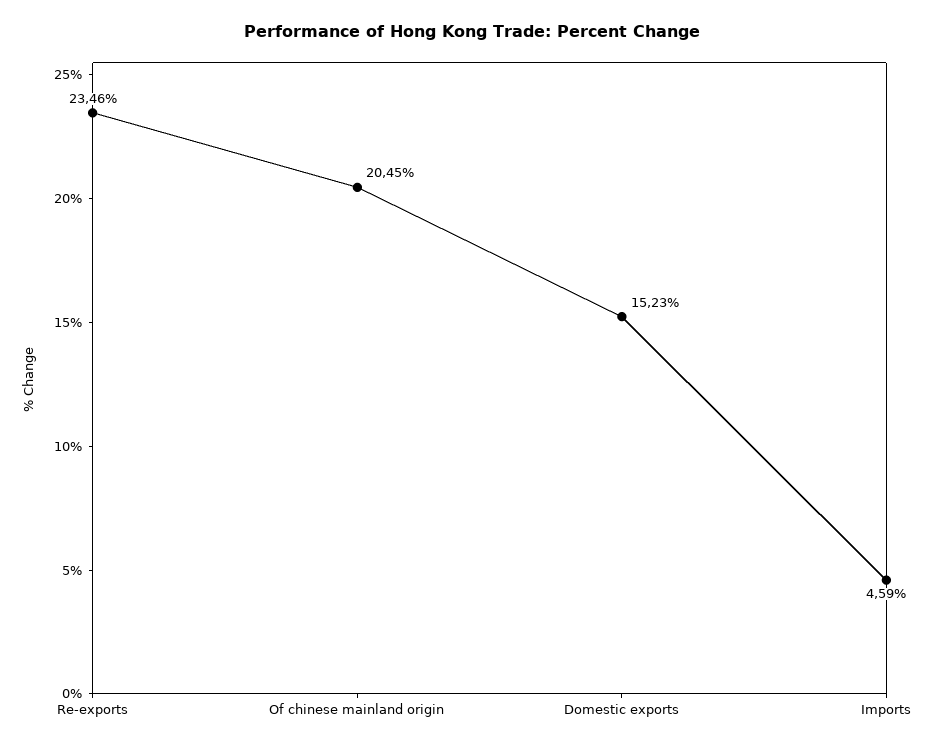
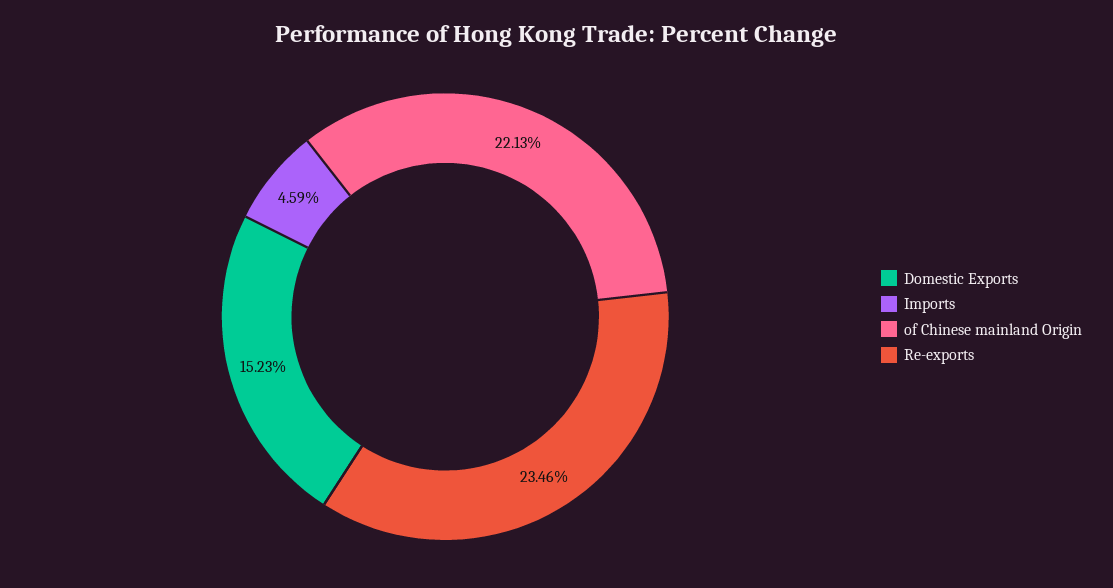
  {
    "Re-exports": 23.46,
-   "Of chinese mainland origin": 20.45,
+   "Of chinese mainland origin": 22.13,
    "Domestic exports": 15.23,
    "Imports": 4.59
  }

